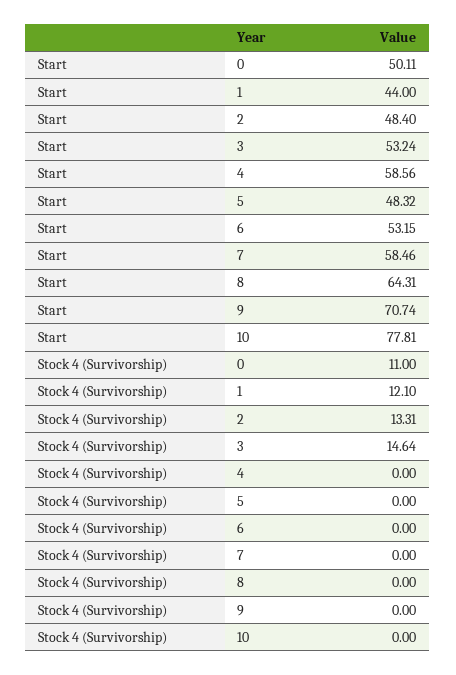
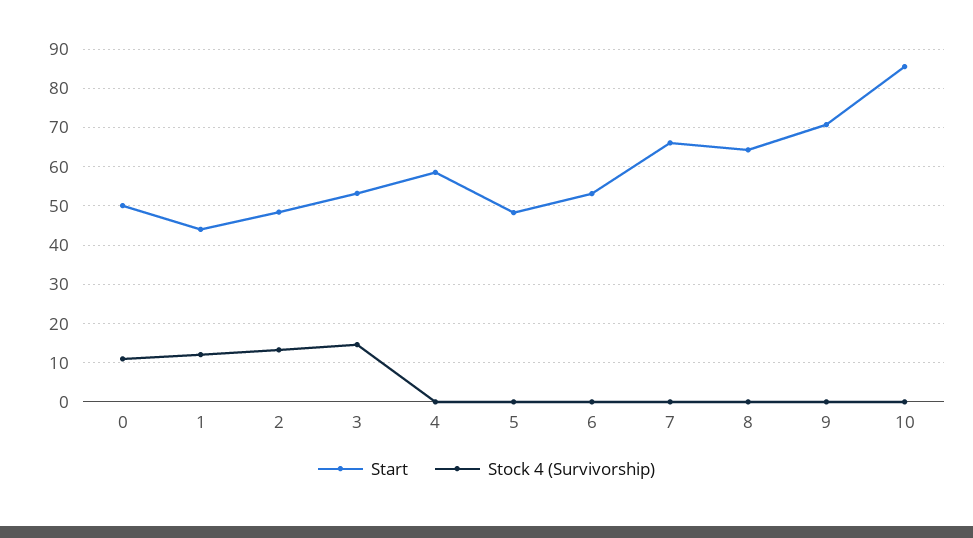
  {
    "Start": {
      "0": 50.11,
      "1": 44,
      "2": 48.4,
      "3": 53.24,
      "4": 58.56,
      "5": 48.32,
      "6": 53.15,
-     "7": 58.46,
+     "7": 66,
      "8": 64.31,
      "9": 70.74,
-     "10": 77.81
+     "10": 86
    },
    "Stock 4 (Survivorship)": {
      "0": 11,
      "1": 12.1,
      "2": 13.31,
      "3": 14.64,
      "4": 0,
      "5": 0,
      "6": 0,
      "7": 0,
      "8": 0,
      "9": 0,
      "10": 0
    }
  }

